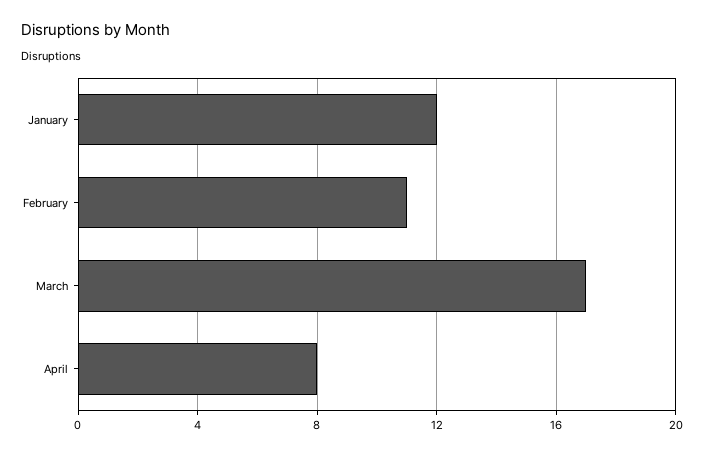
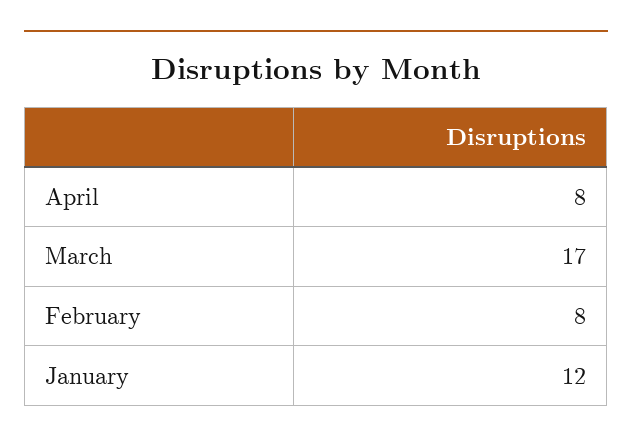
  {
    "January": 12,
-   "February": 11,
+   "February": 8,
    "March": 17,
    "April": 8
  }

